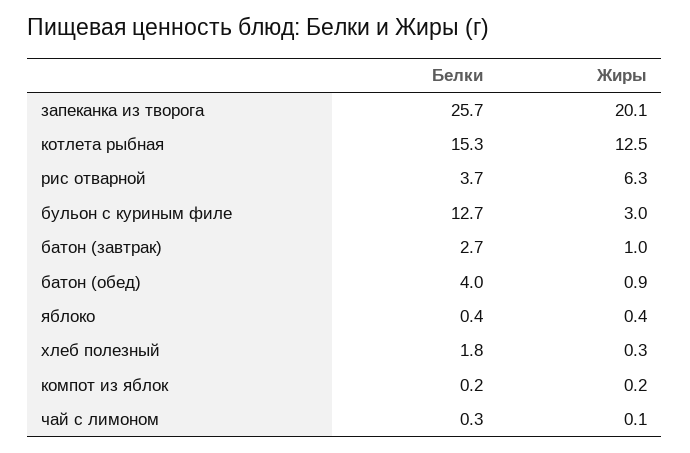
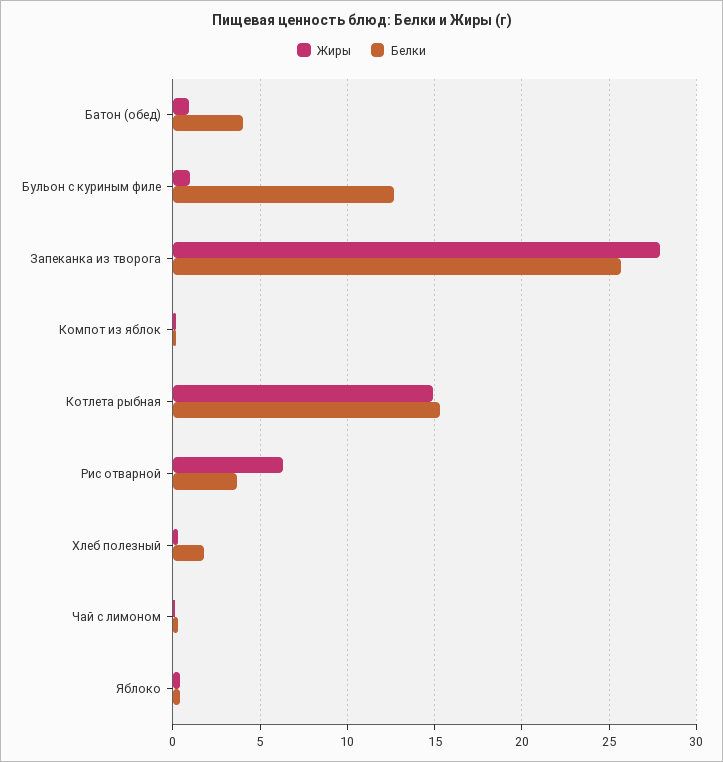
  {
    "Белки": {
      "запеканка из творога": 25.7,
      "котлета рыбная": 15.3,
      "рис отварной": 3.7,
      "бульон с куриным филе": 12.7,
-     "батон (завтрак)": 2.7,
      "батон (обед)": 4,
      "яблоко": 0.4,
      "хлеб полезный": 1.8,
      "компот из яблок": 0.2,
      "чай с лимоном": 0.3
    },
    "Жиры": {
-     "запеканка из творога": 20.1,
+     "запеканка из творога": 28,
-     "котлета рыбная": 12.5,
+     "котлета рыбная": 15,
      "рис отварной": 6.3,
-     "бульон с куриным филе": 3,
+     "бульон с куриным филе": 1,
-     "батон (завтрак)": 1,
      "батон (обед)": 0.9,
      "яблоко": 0.4,
      "хлеб полезный": 0.3,
      "компот из яблок": 0.2,
      "чай с лимоном": 0.1
    }
  }

